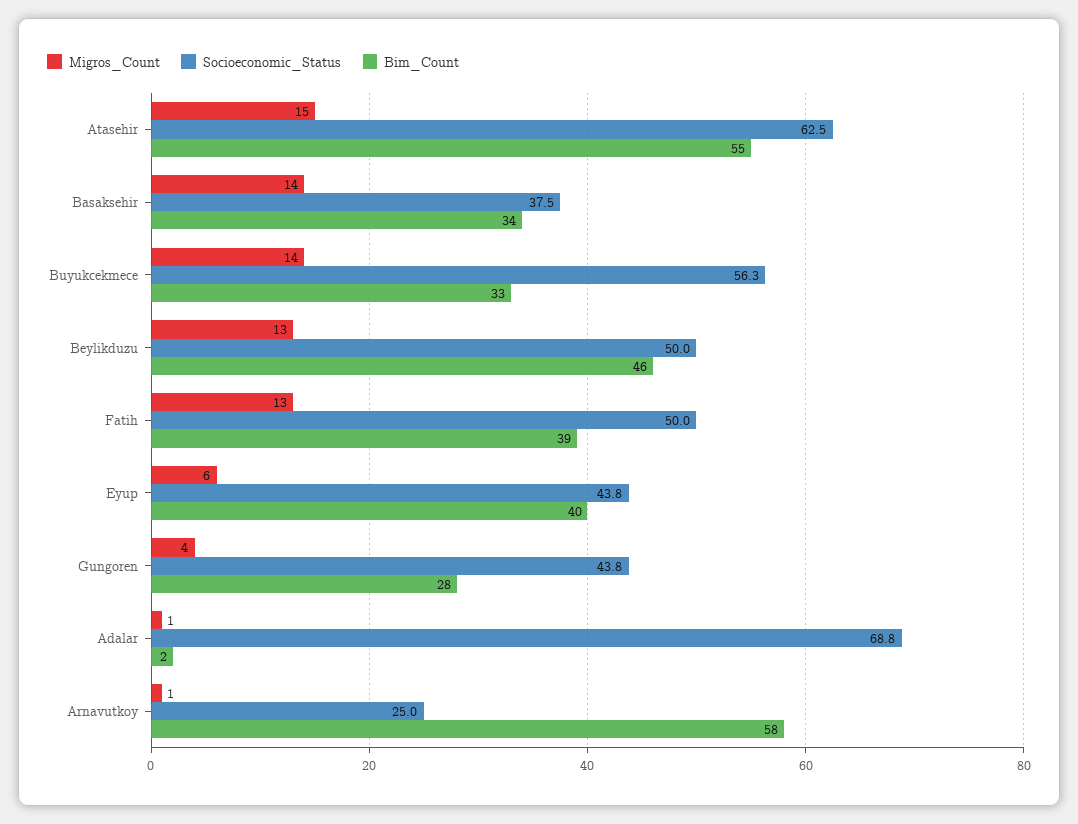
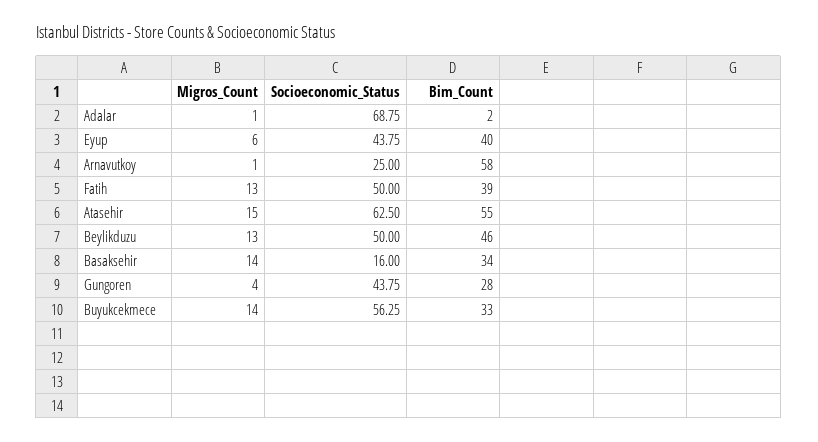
  {
    "Migros_Count": {
      "Atasehir": 15,
      "Basaksehir": 14,
      "Buyukcekmece": 14,
      "Beylikduzu": 13,
      "Fatih": 13,
      "Eyup": 6,
      "Gungoren": 4,
      "Adalar": 1,
      "Arnavutkoy": 1
    },
    "Socioeconomic_Status": {
      "Atasehir": 62.5,
-     "Basaksehir": 37.5,
+     "Basaksehir": 16,
      "Buyukcekmece": 56.25,
      "Beylikduzu": 50,
      "Fatih": 50,
      "Eyup": 43.75,
      "Gungoren": 43.75,
      "Adalar": 68.75,
      "Arnavutkoy": 25
    },
    "Bim_Count": {
      "Atasehir": 55,
      "Basaksehir": 34,
      "Buyukcekmece": 33,
      "Beylikduzu": 46,
      "Fatih": 39,
      "Eyup": 40,
      "Gungoren": 28,
      "Adalar": 2,
      "Arnavutkoy": 58
    }
  }

